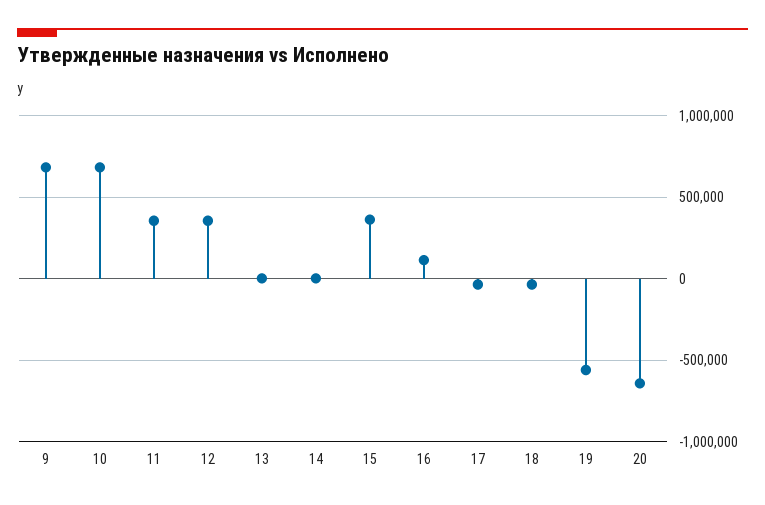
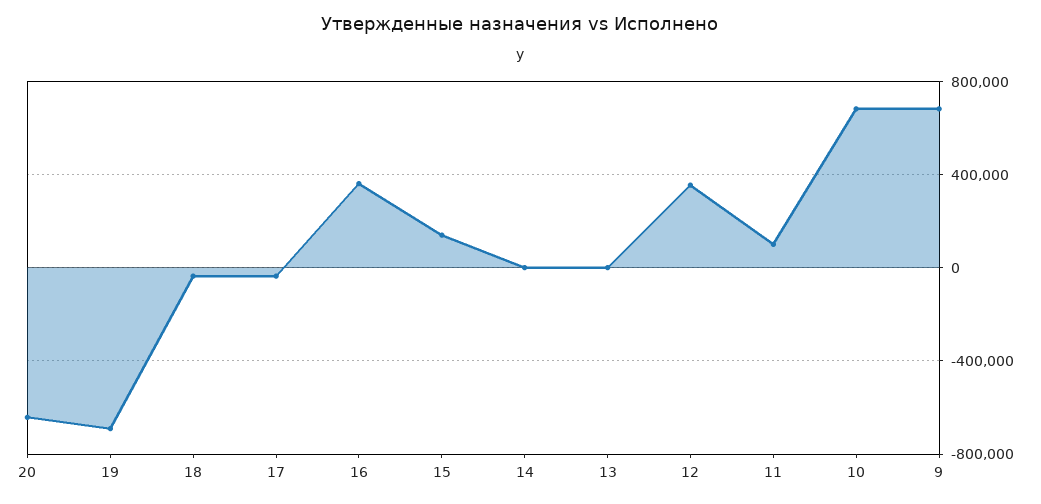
  {
    "9": 700000,
    "10": 700000,
-   "11": 350000,
+   "11": 100000,
    "12": 350000,
    "13": 0,
    "14": 0,
-   "15": 350000,
+   "15": 150000,
-   "16": 100000,
+   "16": 350000,
    "17": -50000,
    "18": -50000,
-   "19": -550000,
+   "19": -700000,
    "20": -650000
  }

